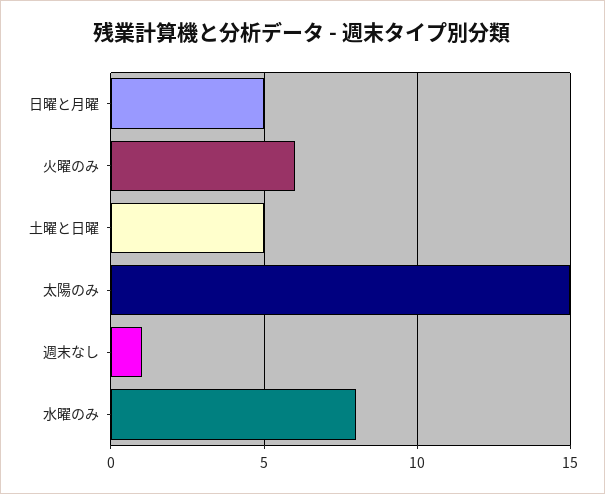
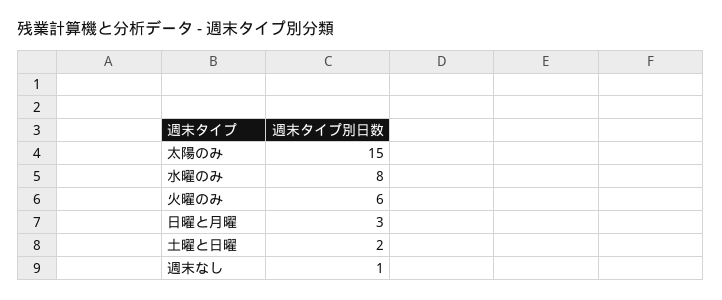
  {
-   "日曜と月曜": 5,
+   "日曜と月曜": 3,
    "火曜のみ": 6,
-   "土曜と日曜": 5,
+   "土曜と日曜": 2,
    "太陽のみ": 15,
    "週末なし": 1,
    "水曜のみ": 8
  }

